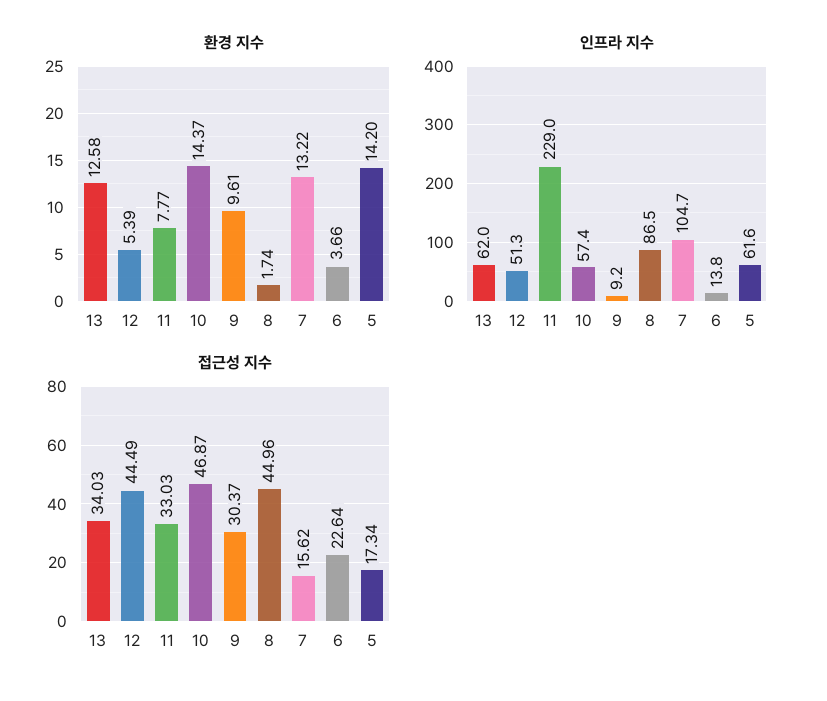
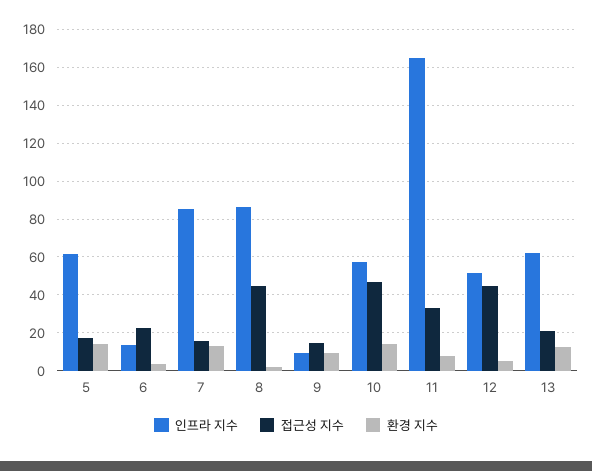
  {
    "환경 지수": {
      "13": 12.58,
      "12": 5.39,
      "11": 7.77,
      "10": 14.37,
      "9": 9.61,
      "8": 1.74,
      "7": 13.22,
      "6": 3.66,
      "5": 14.2
    },
    "인프라 지수": {
      "13": 62,
      "12": 51.3,
-     "11": 229,
+     "11": 165,
      "10": 57.4,
      "9": 9.2,
      "8": 86.5,
-     "7": 104.7,
+     "7": 85,
      "6": 13.8,
      "5": 61.6
    },
    "접근성 지수": {
-     "13": 34.03,
+     "13": 20,
      "12": 44.49,
      "11": 33.03,
      "10": 46.87,
-     "9": 30.37,
+     "9": 15,
      "8": 44.96,
      "7": 15.62,
      "6": 22.64,
      "5": 17.34
    }
  }

